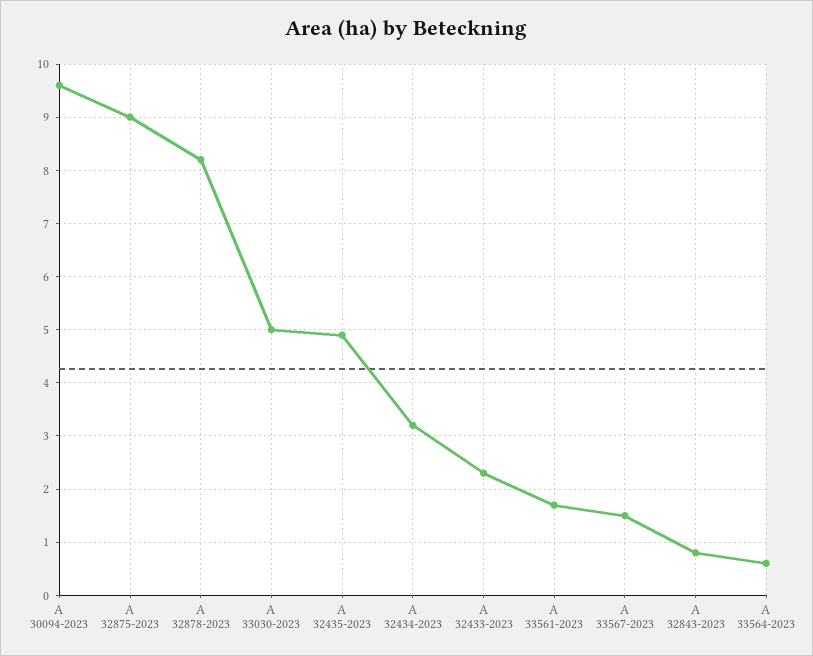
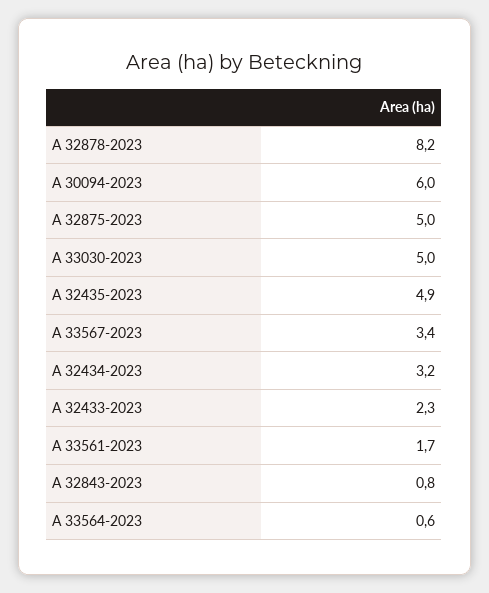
  {
-   "A 30094-2023": 9.5,
+   "A 30094-2023": 6,
-   "A 32875-2023": 9,
+   "A 32875-2023": 5,
    "A 32878-2023": 8.2,
    "A 33030-2023": 5,
    "A 32435-2023": 4.9,
    "A 32434-2023": 3.2,
    "A 32433-2023": 2.3,
    "A 33561-2023": 1.7,
-   "A 33567-2023": 1.5,
+   "A 33567-2023": 3.4,
    "A 32843-2023": 0.8,
    "A 33564-2023": 0.6
  }

